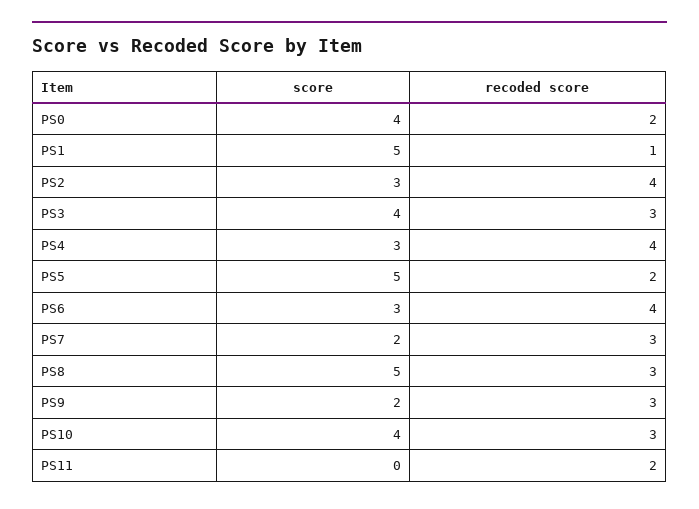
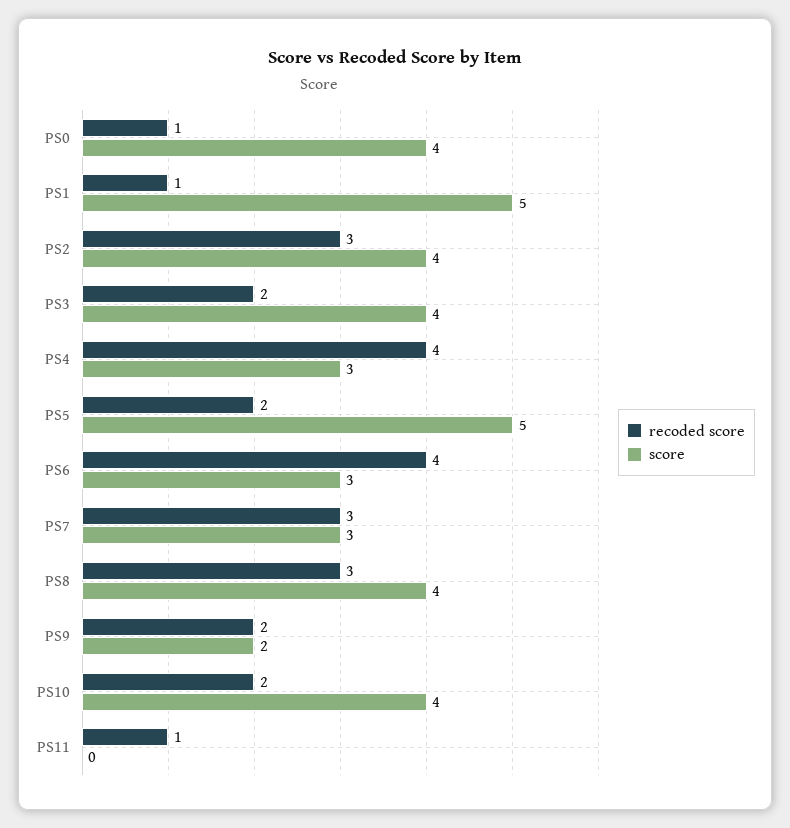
  {
    "score": {
      "PS0": 4,
      "PS1": 5,
-     "PS2": 3,
+     "PS2": 4,
      "PS3": 4,
      "PS4": 3,
      "PS5": 5,
      "PS6": 3,
-     "PS7": 2,
+     "PS7": 3,
-     "PS8": 5,
+     "PS8": 4,
      "PS9": 2,
      "PS10": 4,
      "PS11": 0
    },
    "recoded score": {
-     "PS0": 2,
+     "PS0": 1,
      "PS1": 1,
-     "PS2": 4,
+     "PS2": 3,
-     "PS3": 3,
+     "PS3": 2,
      "PS4": 4,
      "PS5": 2,
      "PS6": 4,
      "PS7": 3,
      "PS8": 3,
-     "PS9": 3,
+     "PS9": 2,
-     "PS10": 3,
+     "PS10": 2,
-     "PS11": 2
+     "PS11": 1
    }
  }

